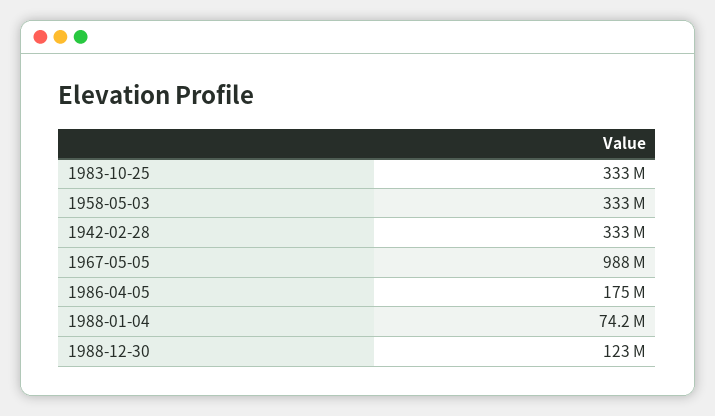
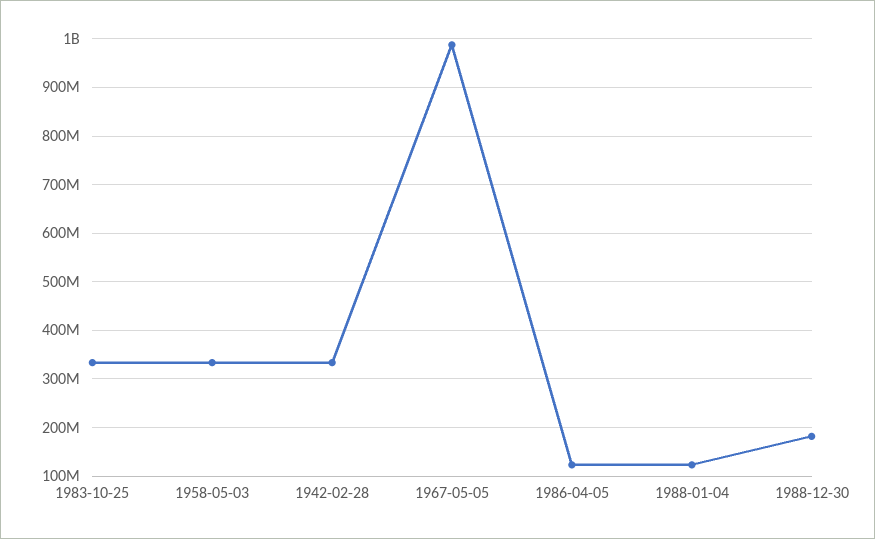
  {
    "1983-10-25": 333000000,
    "1958-05-03": 333000000,
    "1942-02-28": 333000000,
    "1967-05-05": 988000000,
-   "1986-04-05": 175000000,
+   "1986-04-05": 120000000,
-   "1988-01-04": 74200000,
+   "1988-01-04": 120000000,
-   "1988-12-30": 123000000
+   "1988-12-30": 180000000
  }

